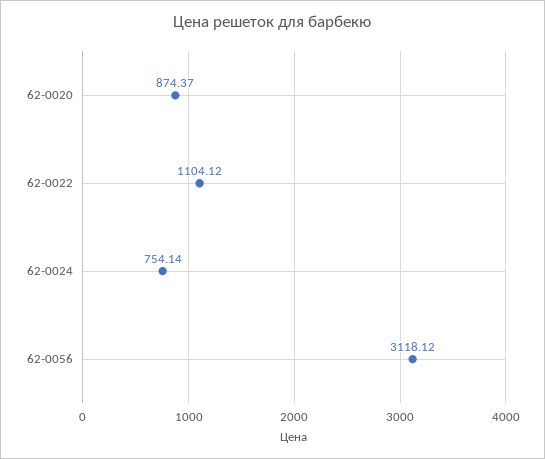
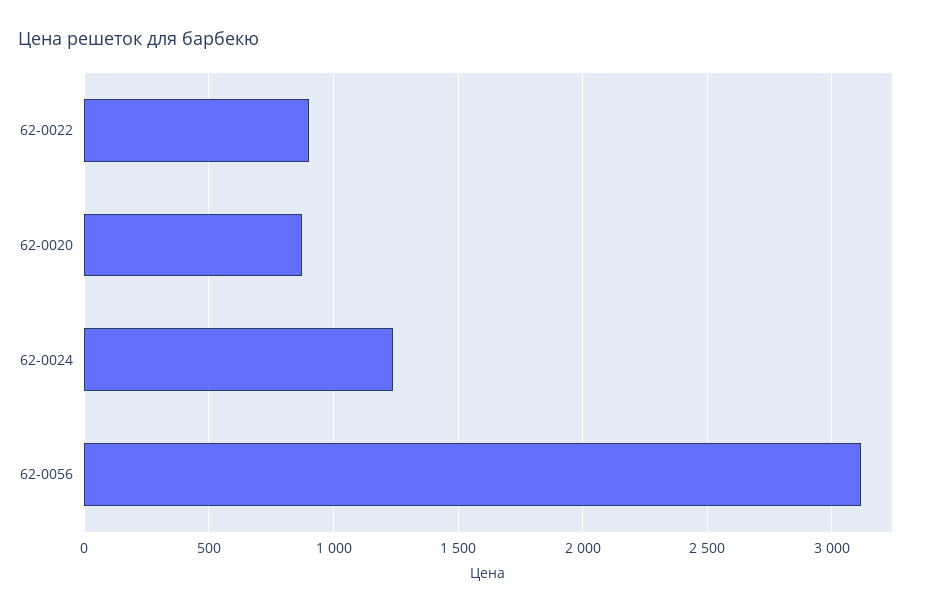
  {
    "62-0020": 874.37,
-   "62-0022": 1104.12,
+   "62-0022": 900,
-   "62-0024": 754.14,
+   "62-0024": 1250,
    "62-0056": 3118.12
  }

